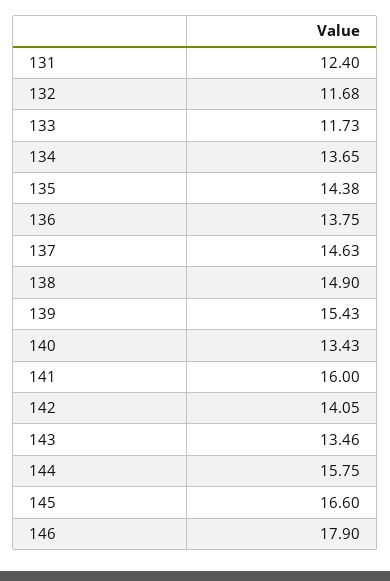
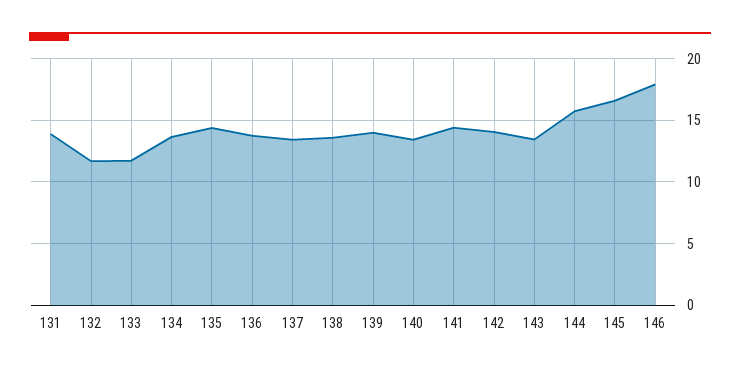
  {
-   "131": 12.4,
+   "131": 14,
    "132": 11.68,
    "133": 11.73,
    "134": 13.65,
    "135": 14.38,
    "136": 13.75,
-   "137": 14.63,
+   "137": 13.5,
-   "138": 14.9,
+   "138": 13.5,
-   "139": 15.43,
+   "139": 14,
    "140": 13.43,
-   "141": 16,
+   "141": 14.5,
    "142": 14.05,
    "143": 13.46,
    "144": 15.75,
    "145": 16.6,
    "146": 17.9
  }

